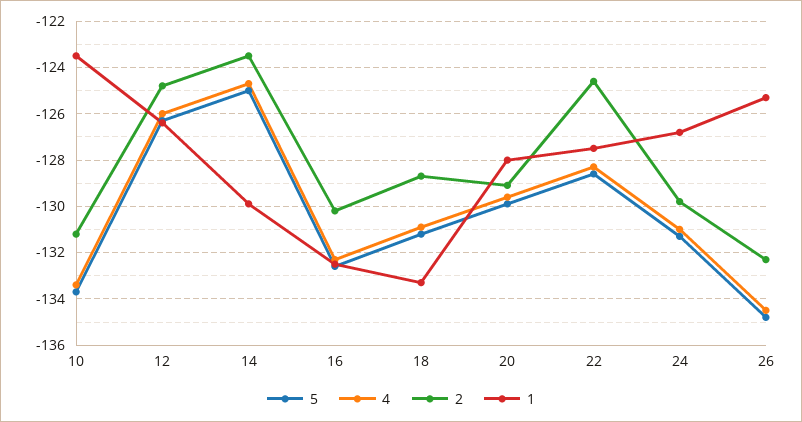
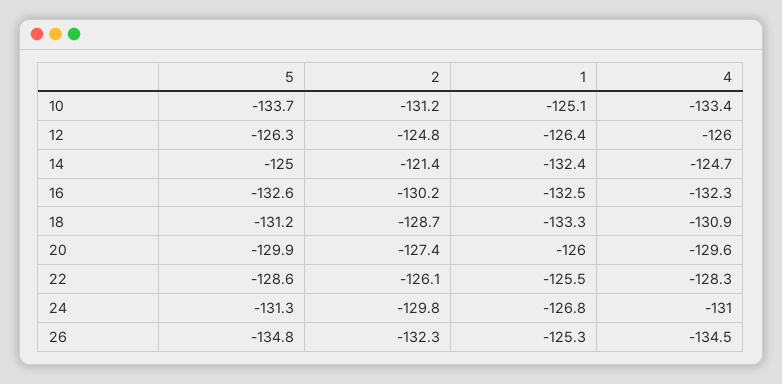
  {
    "5": {
      "10": -133.7,
      "12": -126.3,
      "14": -125,
      "16": -132.6,
      "18": -131.2,
      "20": -129.9,
      "22": -128.6,
      "24": -131.3,
      "26": -134.8
    },
    "4": {
      "10": -133.4,
      "12": -126,
      "14": -124.7,
      "16": -132.3,
      "18": -130.9,
      "20": -129.6,
      "22": -128.3,
      "24": -131,
      "26": -134.5
    },
    "2": {
      "10": -131.2,
      "12": -124.8,
-     "14": -123.5,
+     "14": -121.4,
      "16": -130.2,
      "18": -128.7,
-     "20": -129,
+     "20": -127.4,
-     "22": -124.5,
+     "22": -126.1,
      "24": -129.8,
      "26": -132.3
    },
    "1": {
-     "10": -123.5,
+     "10": -125.1,
      "12": -126.4,
-     "14": -130,
+     "14": -132.4,
      "16": -132.5,
      "18": -133.3,
-     "20": -128,
+     "20": -126,
-     "22": -127.5,
+     "22": -125.5,
      "24": -126.8,
      "26": -125.3
    }
  }

